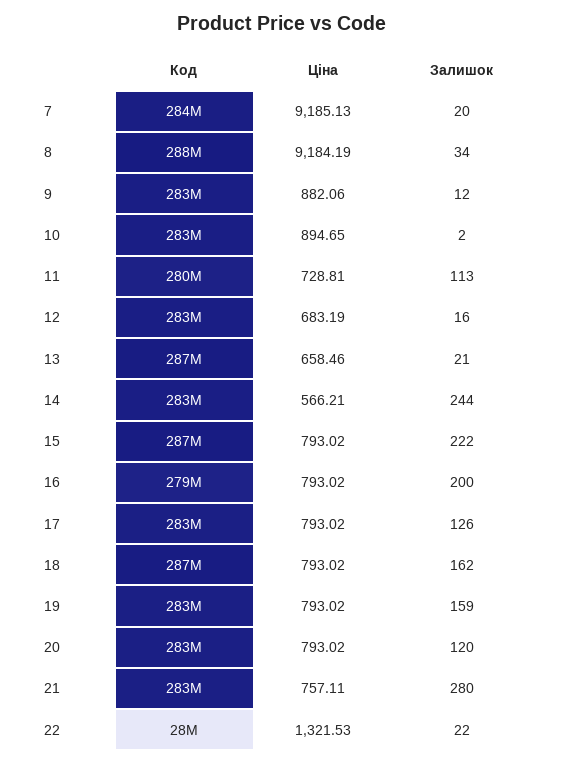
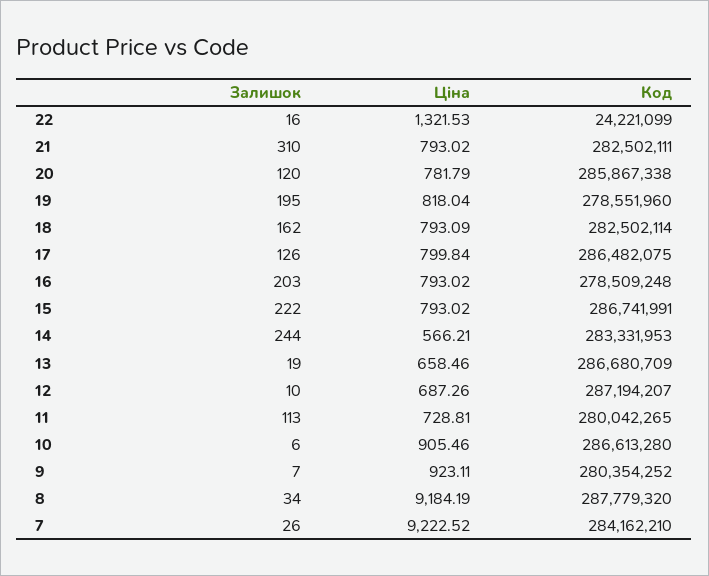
  {
    "Код": {
      "7": 284162210,
      "8": 287779320,
-     "9": 283000000,
+     "9": 280354252,
-     "10": 283000000,
+     "10": 286613280,
      "11": 280042265,
-     "12": 283000000,
+     "12": 287194207,
      "13": 286680709,
      "14": 283331953,
      "15": 286741991,
      "16": 278509248,
-     "17": 283000000,
+     "17": 286482075,
-     "18": 287000000,
+     "18": 282502114,
-     "19": 283000000,
+     "19": 278551960,
-     "20": 283000000,
+     "20": 285867338,
      "21": 282502111,
-     "22": 28000000
+     "22": 24221099
    },
    "Ціна": {
-     "7": 9185.13,
+     "7": 9222.52,
      "8": 9184.19,
-     "9": 882.06,
+     "9": 923.11,
-     "10": 894.65,
+     "10": 905.46,
      "11": 728.81,
-     "12": 683.19,
+     "12": 687.26,
      "13": 658.46,
      "14": 566.21,
      "15": 793.02,
      "16": 793.02,
-     "17": 793.02,
+     "17": 799.84,
-     "18": 793.02,
+     "18": 793.09,
-     "19": 793.02,
+     "19": 818.04,
-     "20": 793.02,
+     "20": 781.79,
-     "21": 757.11,
+     "21": 793.02,
      "22": 1321.53
    },
    "Залишок": {
-     "7": 20,
+     "7": 26,
      "8": 34,
-     "9": 12,
+     "9": 7,
-     "10": 2,
+     "10": 6,
      "11": 113,
-     "12": 16,
+     "12": 10,
-     "13": 21,
+     "13": 19,
      "14": 244,
      "15": 222,
-     "16": 200,
+     "16": 203,
      "17": 126,
      "18": 162,
-     "19": 159,
+     "19": 195,
      "20": 120,
-     "21": 280,
+     "21": 310,
-     "22": 22
+     "22": 16
    }
  }

